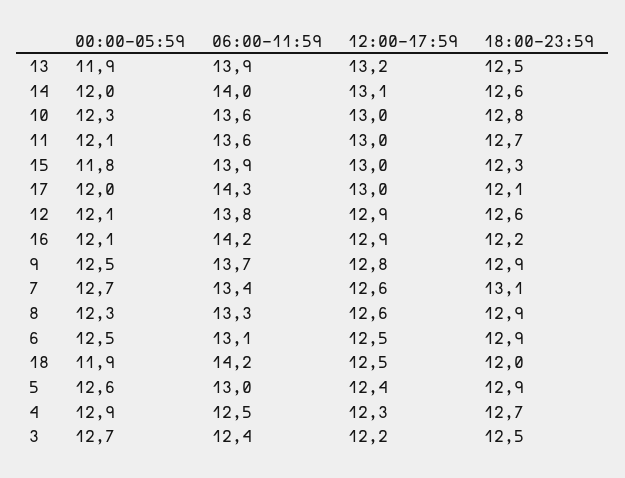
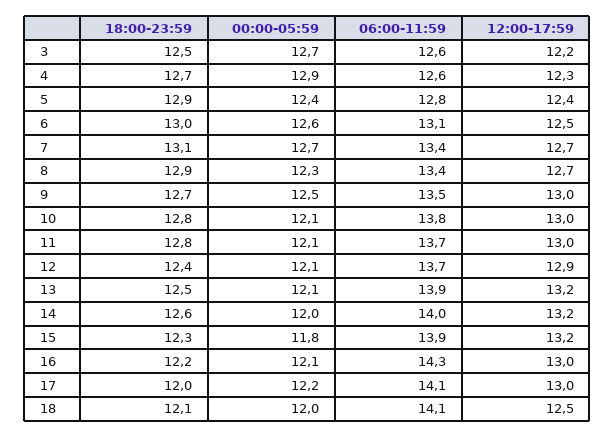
  {
    "00:00-05:59": {
-     "13": 11.9,
+     "13": 12.1,
      "14": 12,
-     "10": 12.3,
+     "10": 12.1,
      "11": 12.1,
      "15": 11.8,
-     "17": 12,
+     "17": 12.2,
      "12": 12.1,
      "16": 12.1,
      "9": 12.5,
      "7": 12.7,
      "8": 12.3,
-     "6": 12.5,
+     "6": 12.6,
-     "18": 11.9,
+     "18": 12,
-     "5": 12.6,
+     "5": 12.4,
      "4": 12.9,
      "3": 12.7
    },
    "06:00-11:59": {
      "13": 13.9,
      "14": 14,
-     "10": 13.6,
+     "10": 13.8,
-     "11": 13.6,
+     "11": 13.7,
      "15": 13.9,
-     "17": 14.3,
+     "17": 14.1,
-     "12": 13.8,
+     "12": 13.7,
-     "16": 14.2,
+     "16": 14.3,
-     "9": 13.7,
+     "9": 13.5,
      "7": 13.4,
-     "8": 13.3,
+     "8": 13.4,
      "6": 13.1,
-     "18": 14.2,
+     "18": 14.1,
-     "5": 13,
+     "5": 12.8,
-     "4": 12.5,
+     "4": 12.6,
-     "3": 12.4
+     "3": 12.6
    },
    "12:00-17:59": {
      "13": 13.2,
-     "14": 13.1,
+     "14": 13.2,
      "10": 13,
      "11": 13,
-     "15": 13,
+     "15": 13.2,
      "17": 13,
      "12": 12.9,
-     "16": 12.9,
+     "16": 13,
-     "9": 12.8,
+     "9": 13,
-     "7": 12.6,
+     "7": 12.7,
-     "8": 12.6,
+     "8": 12.7,
      "6": 12.5,
      "18": 12.5,
      "5": 12.4,
      "4": 12.3,
      "3": 12.2
    },
    "18:00-23:59": {
      "13": 12.5,
      "14": 12.6,
      "10": 12.8,
-     "11": 12.7,
+     "11": 12.8,
      "15": 12.3,
-     "17": 12.1,
+     "17": 12,
-     "12": 12.6,
+     "12": 12.4,
      "16": 12.2,
-     "9": 12.9,
+     "9": 12.7,
      "7": 13.1,
      "8": 12.9,
-     "6": 12.9,
+     "6": 13,
-     "18": 12,
+     "18": 12.1,
      "5": 12.9,
      "4": 12.7,
      "3": 12.5
    }
  }

